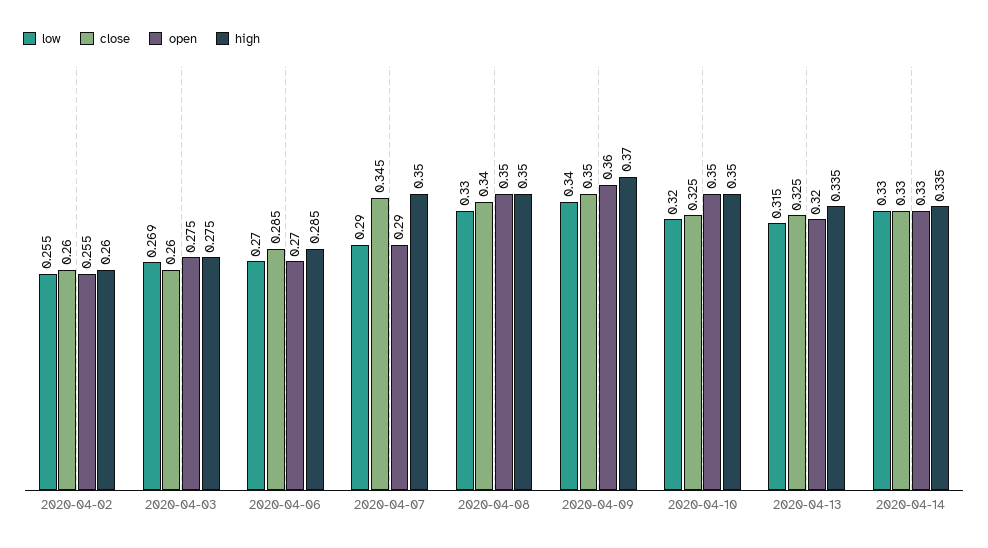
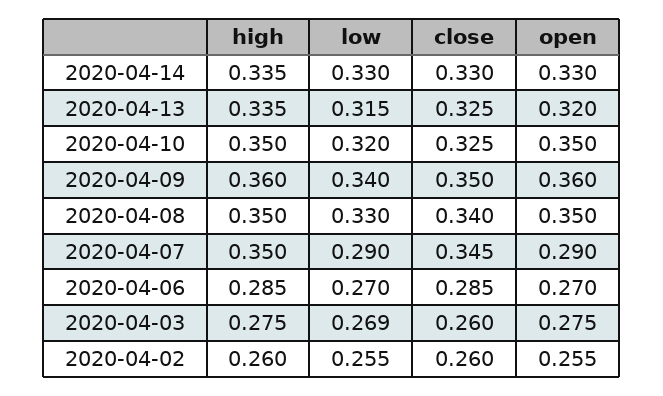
  {
    "low": {
      "2020-04-02": 0.255,
      "2020-04-03": 0.269,
      "2020-04-06": 0.27,
      "2020-04-07": 0.29,
      "2020-04-08": 0.33,
      "2020-04-09": 0.34,
      "2020-04-10": 0.32,
      "2020-04-13": 0.315,
      "2020-04-14": 0.33
    },
    "close": {
      "2020-04-02": 0.26,
      "2020-04-03": 0.26,
      "2020-04-06": 0.285,
      "2020-04-07": 0.345,
      "2020-04-08": 0.34,
      "2020-04-09": 0.35,
      "2020-04-10": 0.325,
      "2020-04-13": 0.325,
      "2020-04-14": 0.33
    },
    "open": {
      "2020-04-02": 0.255,
      "2020-04-03": 0.275,
      "2020-04-06": 0.27,
      "2020-04-07": 0.29,
      "2020-04-08": 0.35,
      "2020-04-09": 0.36,
      "2020-04-10": 0.35,
      "2020-04-13": 0.32,
      "2020-04-14": 0.33
    },
    "high": {
      "2020-04-02": 0.26,
      "2020-04-03": 0.275,
      "2020-04-06": 0.285,
      "2020-04-07": 0.35,
      "2020-04-08": 0.35,
-     "2020-04-09": 0.37,
+     "2020-04-09": 0.36,
      "2020-04-10": 0.35,
      "2020-04-13": 0.335,
      "2020-04-14": 0.335
    }
  }

